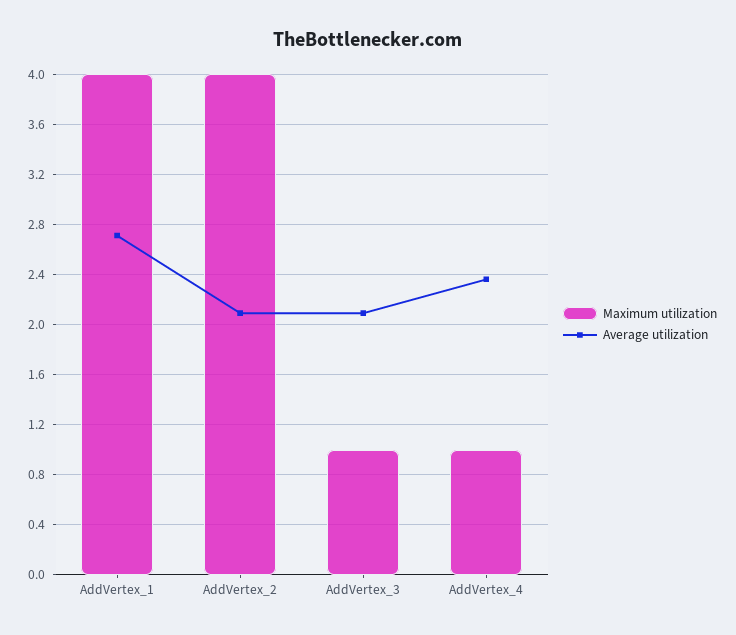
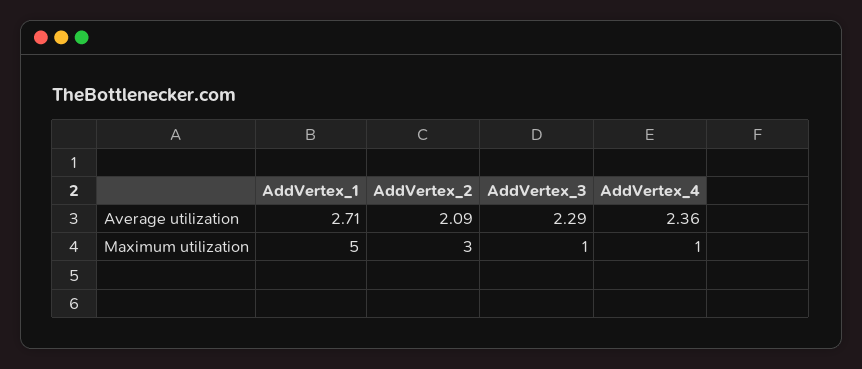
  {
    "Maximum utilization": {
-     "AddVertex_1": 4,
+     "AddVertex_1": 5,
-     "AddVertex_2": 4,
+     "AddVertex_2": 3,
      "AddVertex_3": 1,
      "AddVertex_4": 1
    },
    "Average utilization": {
      "AddVertex_1": 2.71,
      "AddVertex_2": 2.09,
-     "AddVertex_3": 2.1,
+     "AddVertex_3": 2.29,
      "AddVertex_4": 2.36
    }
  }

